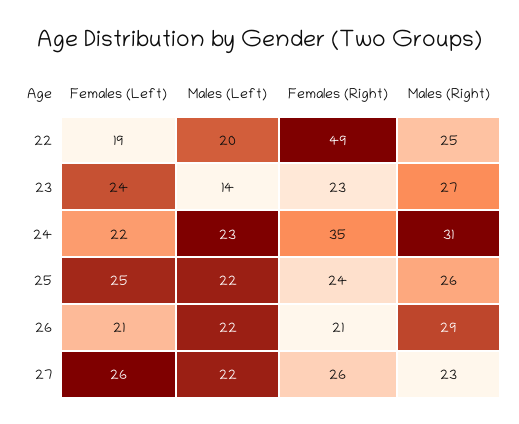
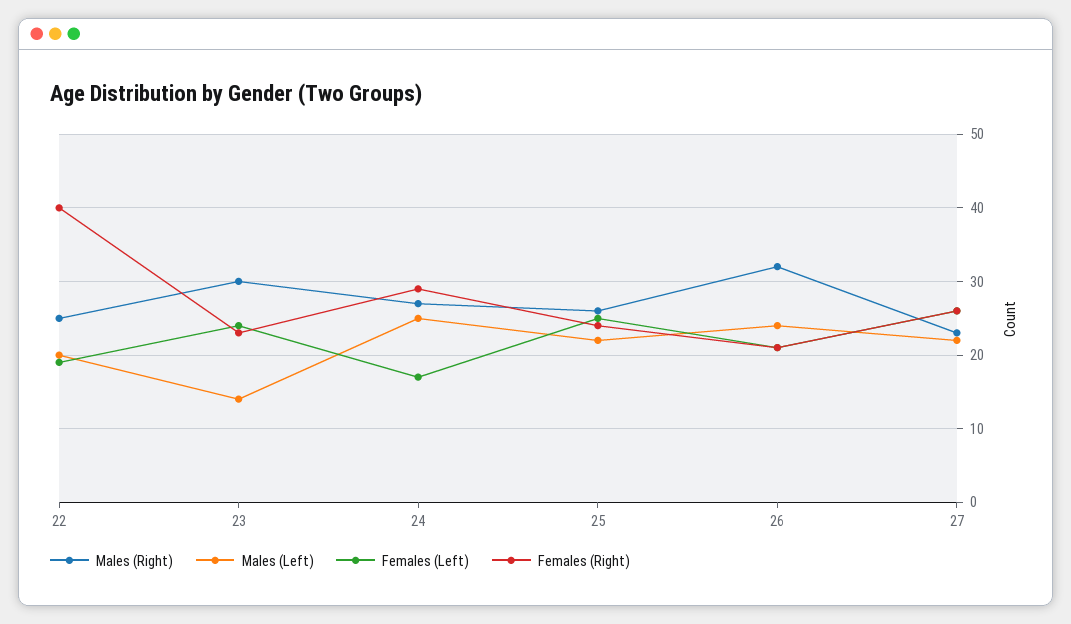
  {
    "Females (Left)": {
      "22": 19,
      "23": 24,
-     "24": 22,
+     "24": 17,
      "25": 25,
      "26": 21,
      "27": 26
    },
    "Males (Left)": {
      "22": 20,
      "23": 14,
-     "24": 23,
+     "24": 25,
      "25": 22,
-     "26": 22,
+     "26": 24,
      "27": 22
    },
    "Females (Right)": {
-     "22": 49,
+     "22": 40,
      "23": 23,
-     "24": 35,
+     "24": 29,
      "25": 24,
      "26": 21,
      "27": 26
    },
    "Males (Right)": {
      "22": 25,
-     "23": 27,
+     "23": 30,
-     "24": 31,
+     "24": 27,
      "25": 26,
-     "26": 29,
+     "26": 32,
      "27": 23
    }
  }

